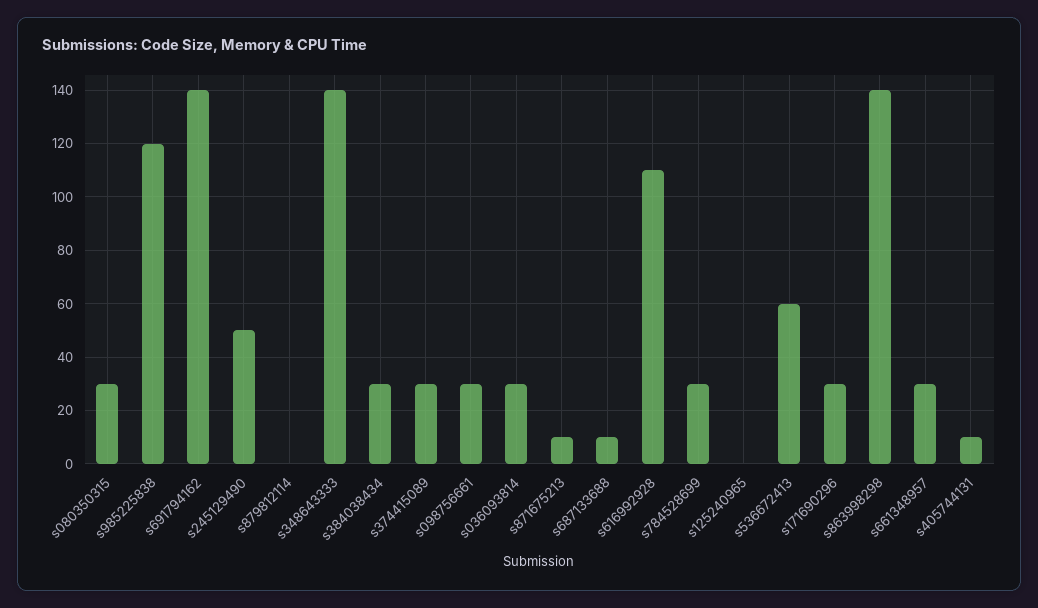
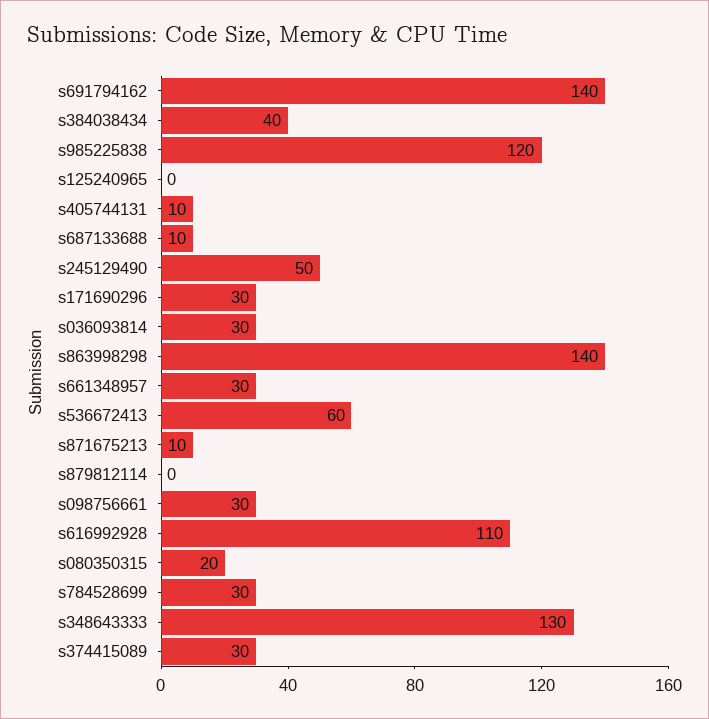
  {
-   "s080350315": 30,
+   "s080350315": 20,
    "s985225838": 120,
    "s691794162": 140,
    "s245129490": 50,
    "s879812114": 0,
-   "s348643333": 140,
+   "s348643333": 130,
-   "s384038434": 30,
+   "s384038434": 40,
    "s374415089": 30,
    "s098756661": 30,
    "s036093814": 30,
    "s871675213": 10,
    "s687133688": 10,
    "s616992928": 110,
    "s784528699": 30,
    "s125240965": 0,
    "s536672413": 60,
    "s171690296": 30,
    "s863998298": 140,
    "s661348957": 30,
    "s405744131": 10
  }

